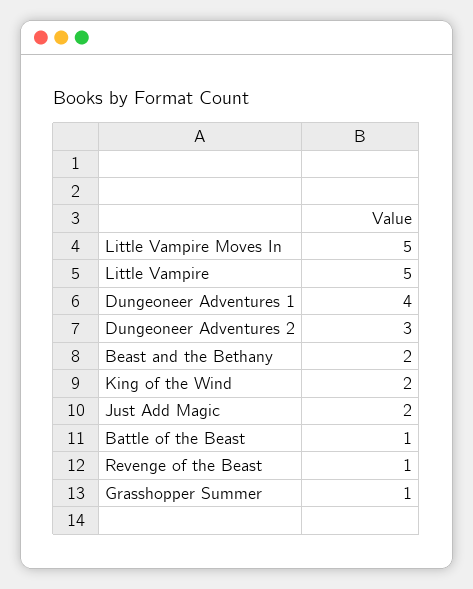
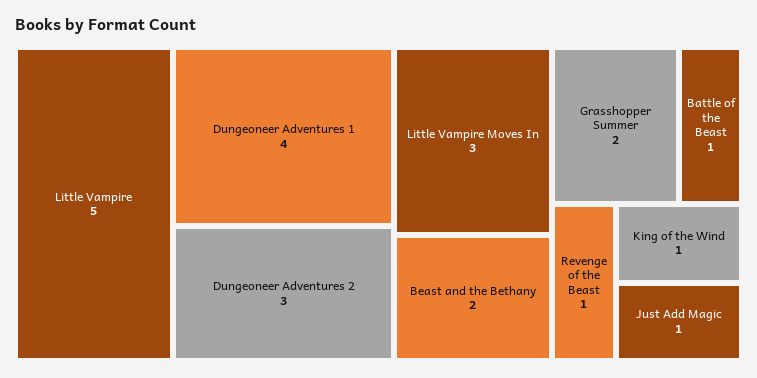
  {
-   "Little Vampire Moves In": 5,
+   "Little Vampire Moves In": 3,
    "Little Vampire": 5,
    "Dungeoneer Adventures 1": 4,
    "Dungeoneer Adventures 2": 3,
    "Beast and the Bethany": 2,
-   "King of the Wind": 2,
+   "King of the Wind": 1,
-   "Just Add Magic": 2,
+   "Just Add Magic": 1,
    "Battle of the Beast": 1,
    "Revenge of the Beast": 1,
-   "Grasshopper Summer": 1
+   "Grasshopper Summer": 2
  }

